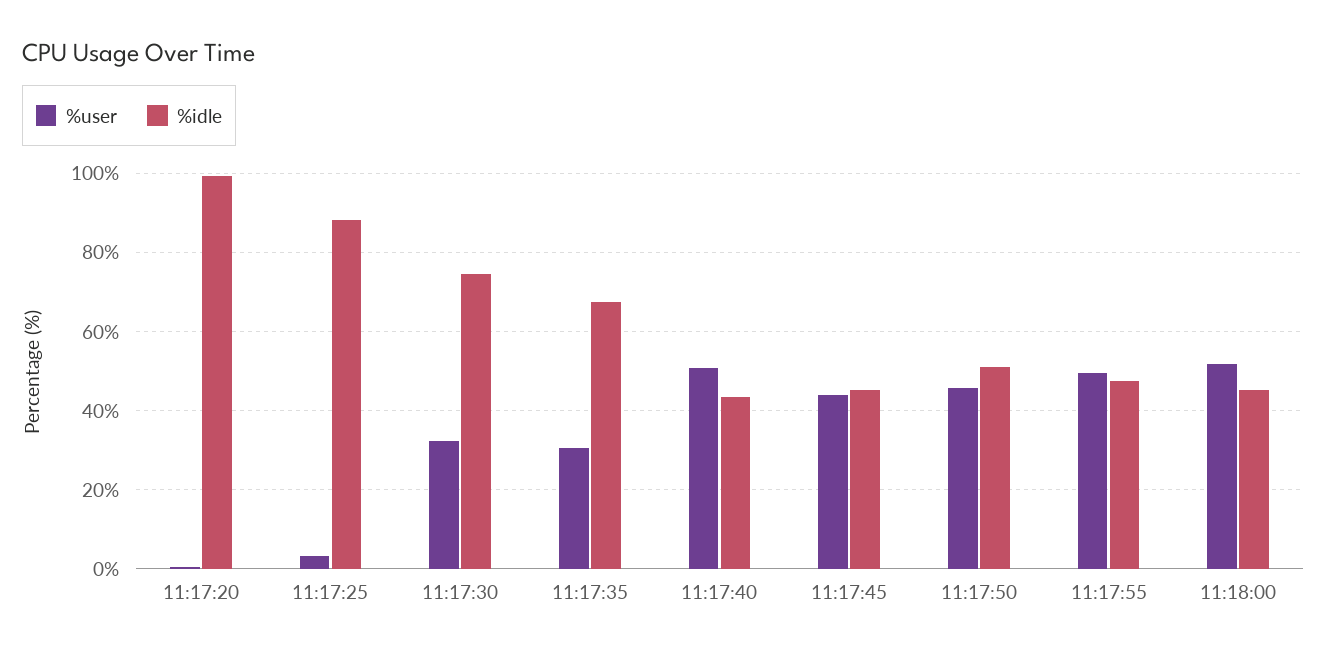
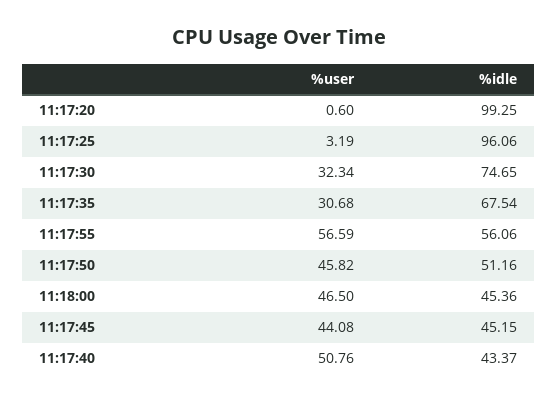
  {
    "%user": {
      "11:17:20": 0.6,
      "11:17:25": 3.19,
      "11:17:30": 32.34,
      "11:17:35": 30.68,
      "11:17:40": 50.76,
      "11:17:45": 44.08,
      "11:17:50": 45.82,
-     "11:17:55": 50,
+     "11:17:55": 56.59,
-     "11:18:00": 52
+     "11:18:00": 46.5
    },
    "%idle": {
      "11:17:20": 99.25,
-     "11:17:25": 88,
+     "11:17:25": 96.06,
      "11:17:30": 74.65,
      "11:17:35": 67.54,
      "11:17:40": 43.37,
      "11:17:45": 45.15,
      "11:17:50": 51.16,
-     "11:17:55": 48,
+     "11:17:55": 56.06,
      "11:18:00": 45.36
    }
  }

